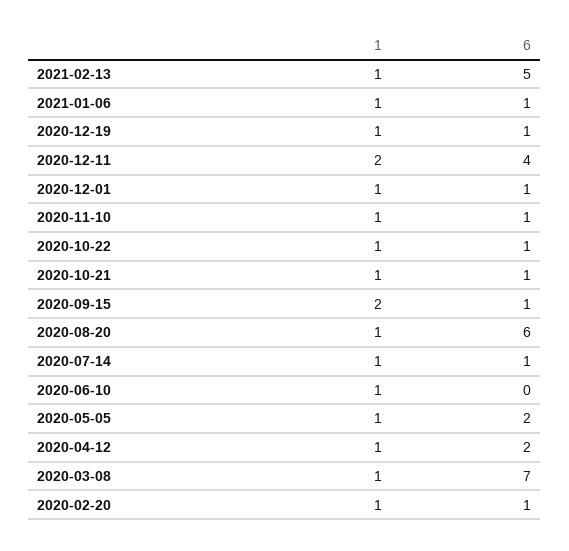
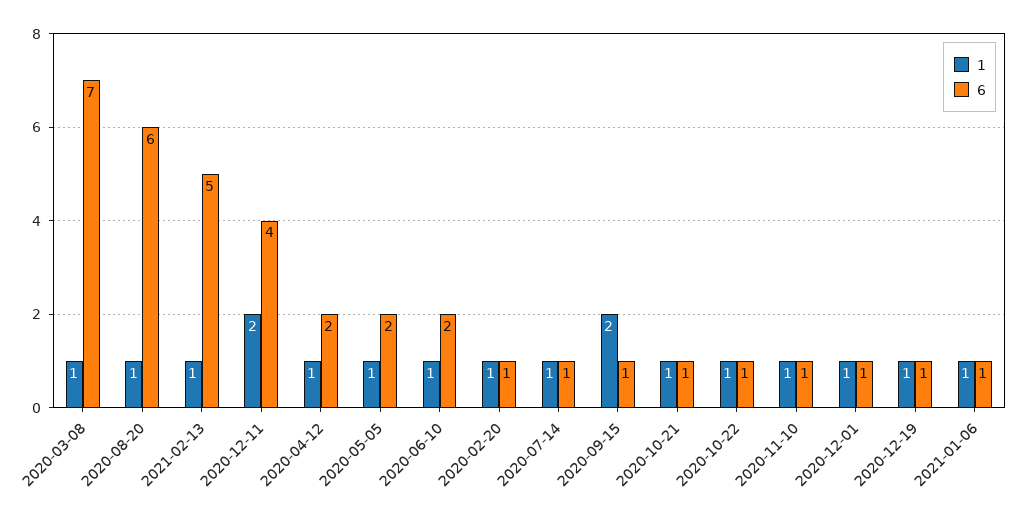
  {
    "1": {
      "2021-02-13": 1,
      "2021-01-06": 1,
      "2020-12-19": 1,
      "2020-12-11": 2,
      "2020-12-01": 1,
      "2020-11-10": 1,
      "2020-10-22": 1,
      "2020-10-21": 1,
      "2020-09-15": 2,
      "2020-08-20": 1,
      "2020-07-14": 1,
      "2020-06-10": 1,
      "2020-05-05": 1,
      "2020-04-12": 1,
      "2020-03-08": 1,
      "2020-02-20": 1
    },
    "6": {
      "2021-02-13": 5,
      "2021-01-06": 1,
      "2020-12-19": 1,
      "2020-12-11": 4,
      "2020-12-01": 1,
      "2020-11-10": 1,
      "2020-10-22": 1,
      "2020-10-21": 1,
      "2020-09-15": 1,
      "2020-08-20": 6,
      "2020-07-14": 1,
-     "2020-06-10": 0,
+     "2020-06-10": 2,
      "2020-05-05": 2,
      "2020-04-12": 2,
      "2020-03-08": 7,
      "2020-02-20": 1
    }
  }

